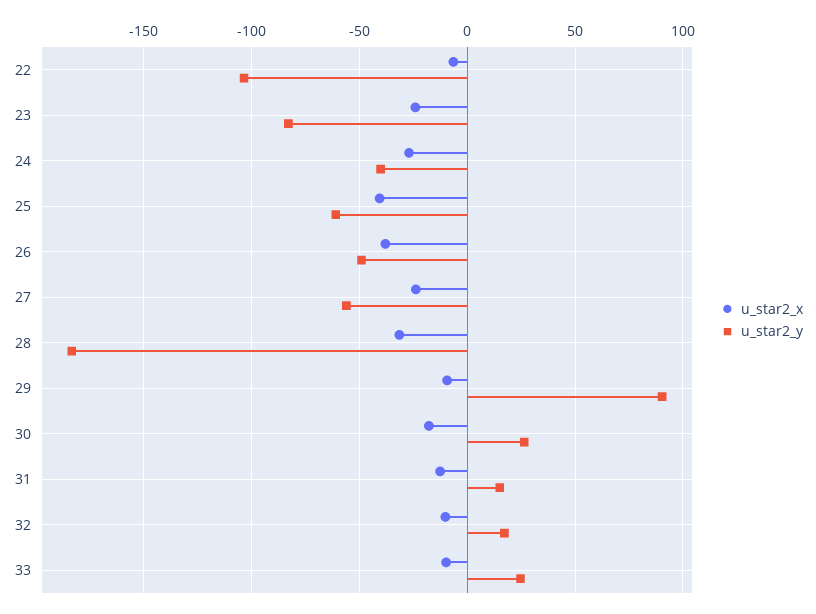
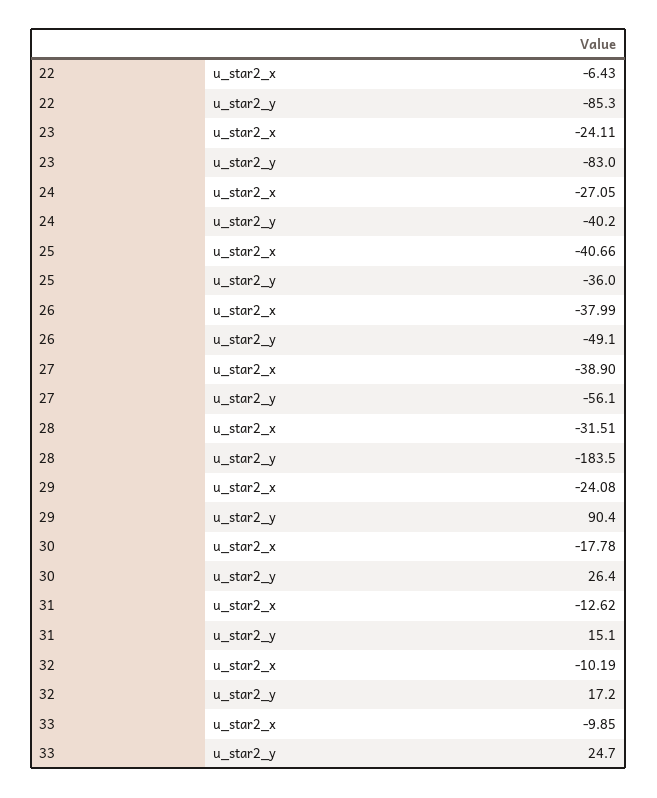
  {
    "u_star2_x": {
      "22": -6.43,
      "23": -24.11,
      "24": -27.05,
      "25": -40.66,
      "26": -37.99,
-     "27": -25,
+     "27": -38.9,
      "28": -31.51,
-     "29": -10,
+     "29": -24.08,
      "30": -17.78,
      "31": -12.62,
      "32": -10.19,
      "33": -9.85
    },
    "u_star2_y": {
-     "22": -105,
+     "22": -85.3,
      "23": -83,
      "24": -40.2,
-     "25": -60,
+     "25": -36,
      "26": -49.1,
      "27": -56.1,
      "28": -183.5,
      "29": 90.4,
      "30": 26.4,
      "31": 15.1,
      "32": 17.2,
      "33": 24.7
    }
  }

